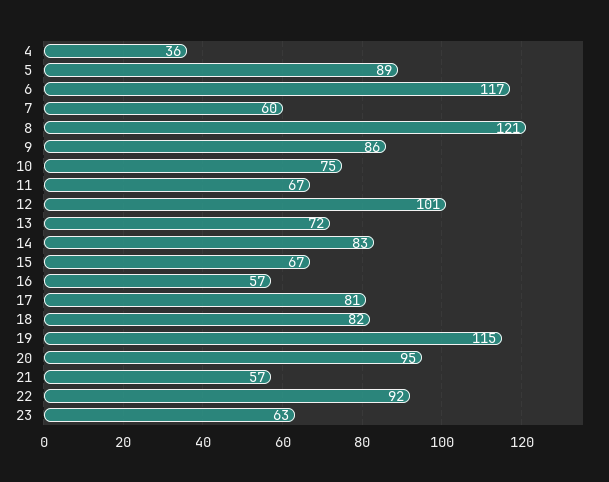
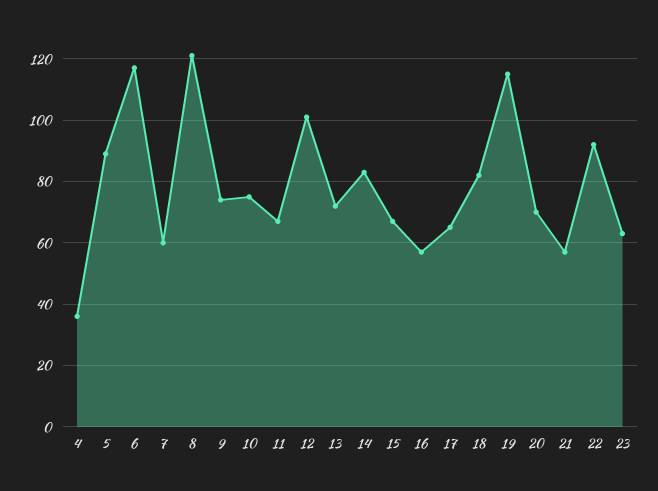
  {
    "4": 36,
    "5": 89,
    "6": 117,
    "7": 60,
    "8": 121,
-   "9": 86,
+   "9": 75,
    "10": 75,
    "11": 67,
    "12": 101,
    "13": 72,
    "14": 83,
    "15": 67,
    "16": 57,
-   "17": 81,
+   "17": 65,
    "18": 82,
    "19": 115,
-   "20": 95,
+   "20": 70,
    "21": 57,
    "22": 92,
    "23": 63
  }

